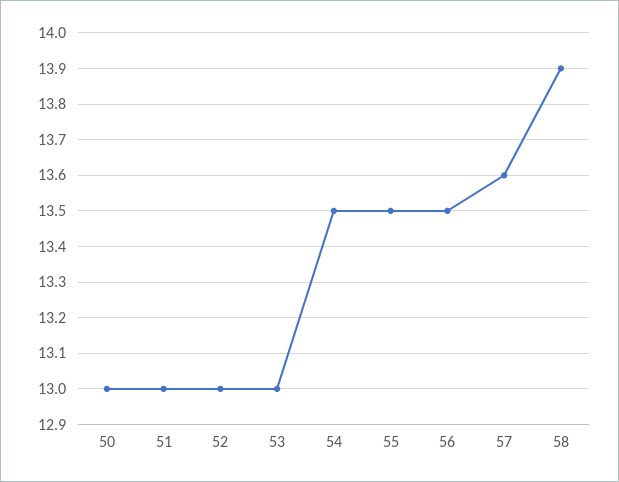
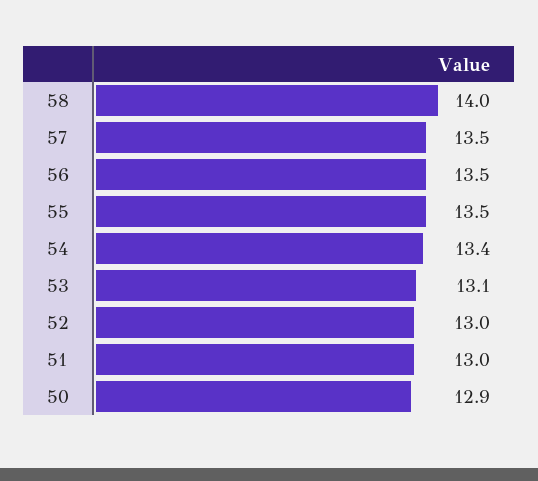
  {
-   "50": 13,
+   "50": 12.9,
    "51": 13,
    "52": 13,
-   "53": 13,
+   "53": 13.1,
-   "54": 13.5,
+   "54": 13.4,
    "55": 13.5,
    "56": 13.5,
-   "57": 13.6,
+   "57": 13.5,
-   "58": 13.9
+   "58": 14
  }

